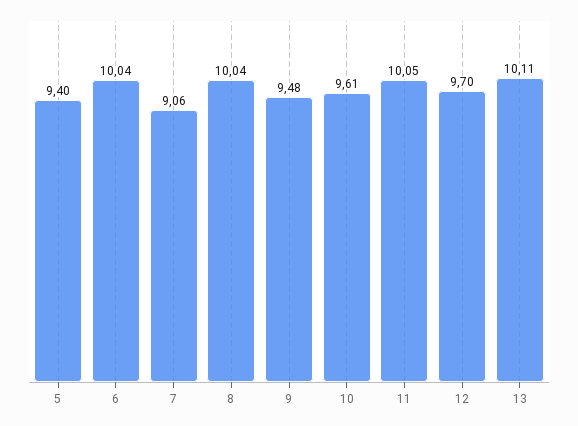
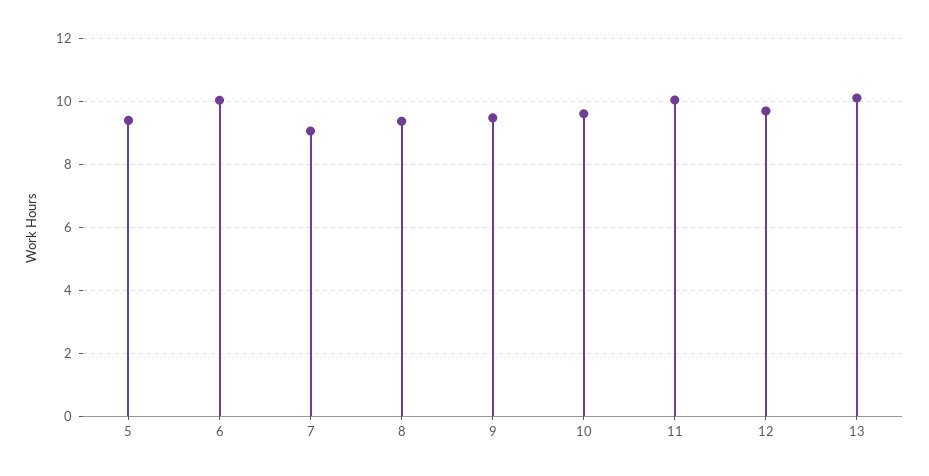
  {
    "5": 9.4,
    "6": 10.04,
    "7": 9.06,
-   "8": 10.04,
+   "8": 9.4,
    "9": 9.48,
    "10": 9.61,
    "11": 10.05,
    "12": 9.7,
    "13": 10.11
  }

